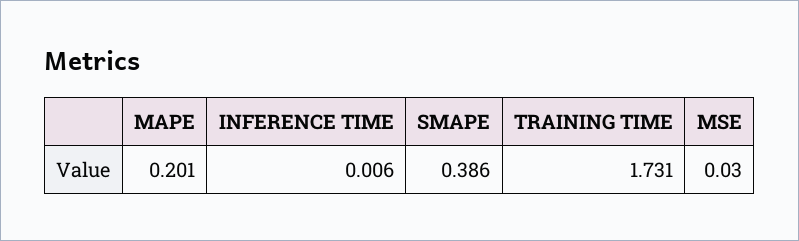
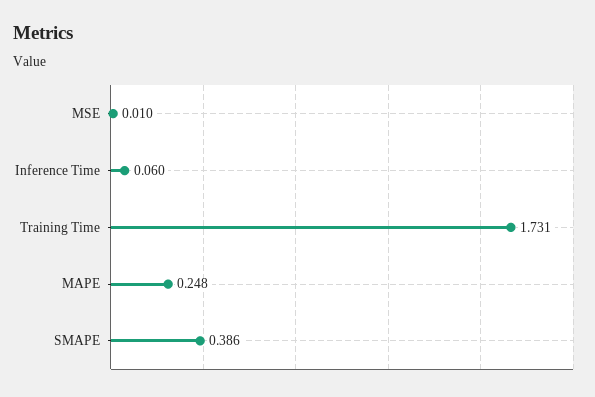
  {
-   "MAPE": 0.201,
+   "MAPE": 0.248,
-   "INFERENCE TIME": 0.006,
+   "INFERENCE TIME": 0.06,
    "SMAPE": 0.386,
    "TRAINING TIME": 1.731,
-   "MSE": 0.03
+   "MSE": 0.01
  }

